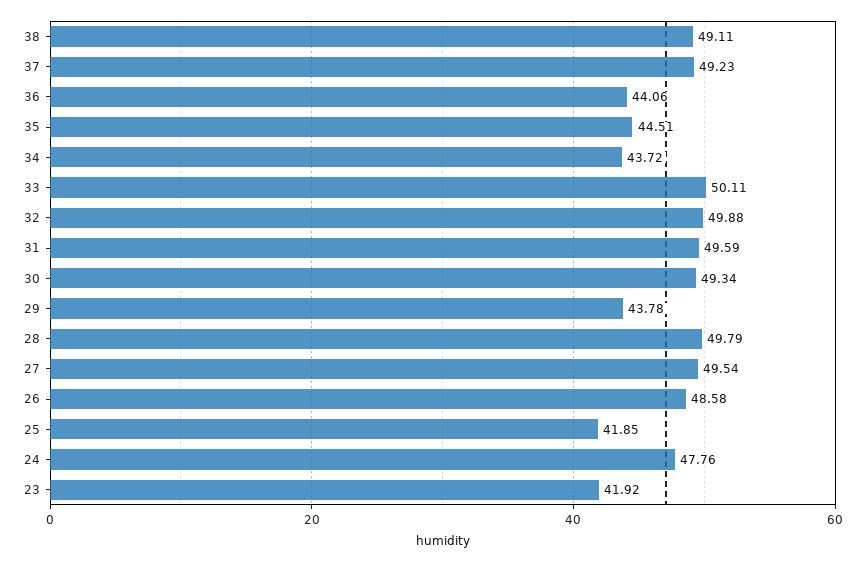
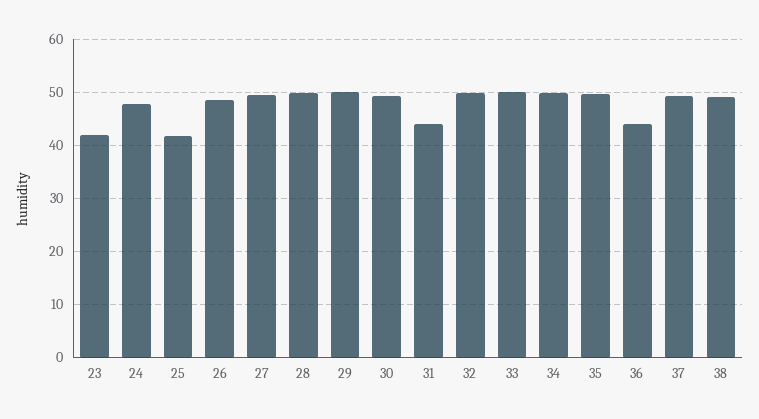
  {
    "38": 49.11,
    "37": 49.23,
    "36": 44.06,
-   "35": 44.51,
+   "35": 50,
-   "34": 43.72,
+   "34": 50,
    "33": 50.11,
    "32": 49.88,
-   "31": 49.59,
+   "31": 44,
    "30": 49.34,
-   "29": 43.78,
+   "29": 50,
    "28": 49.79,
    "27": 49.54,
    "26": 48.58,
    "25": 41.85,
    "24": 47.76,
    "23": 41.92
  }

